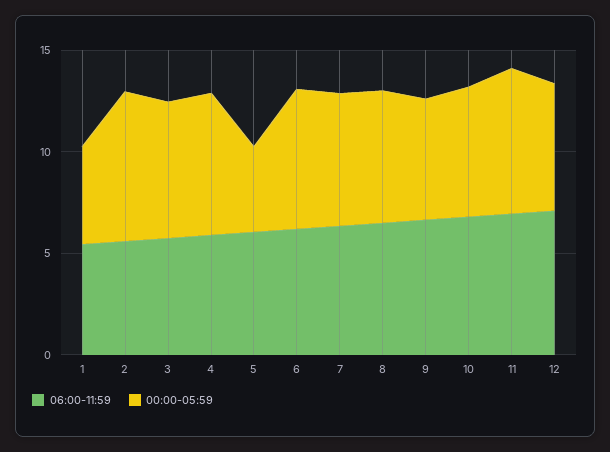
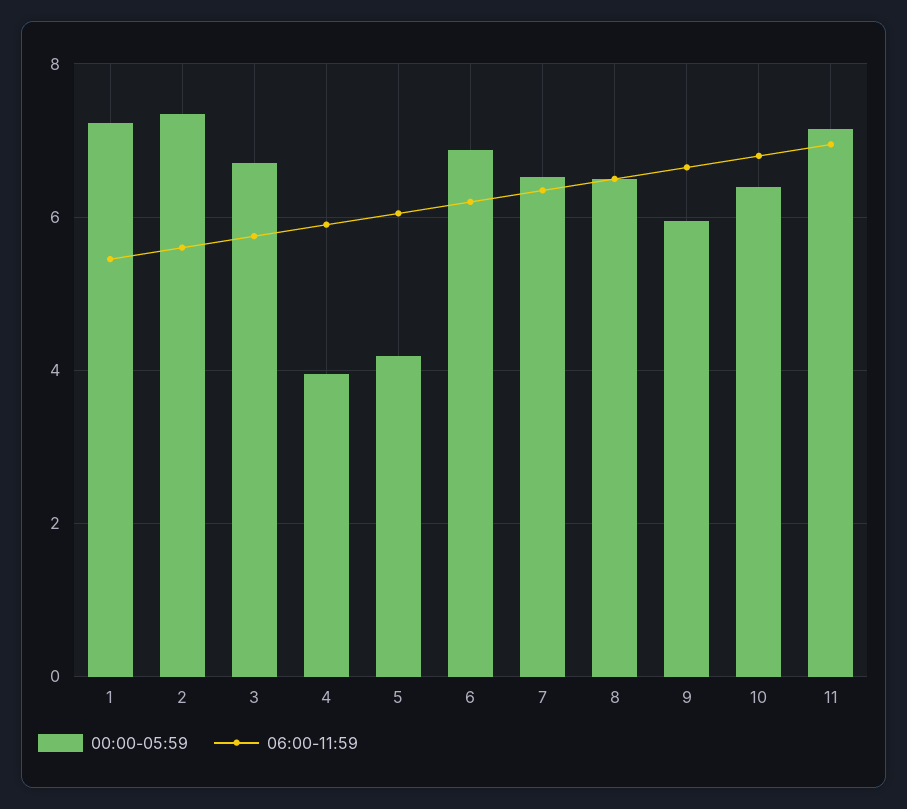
  {
    "06:00-11:59": {
      "1": 5.4,
      "2": 5.6,
      "3": 5.8,
      "4": 6,
      "5": 6,
      "6": 6.2,
      "7": 6.4,
      "8": 6.6,
      "9": 6.6,
      "10": 6.8,
-     "11": 7,
+     "11": 7
-     "12": 7
    },
    "00:00-05:59": {
-     "1": 5,
+     "1": 7.2,
      "2": 7.4,
      "3": 6.8,
-     "4": 7,
+     "4": 4,
      "5": 4.2,
      "6": 6.8,
      "7": 6.6,
      "8": 6.6,
      "9": 6,
      "10": 6.4,
-     "11": 7.2,
+     "11": 7.2
-     "12": 6
    }
  }

